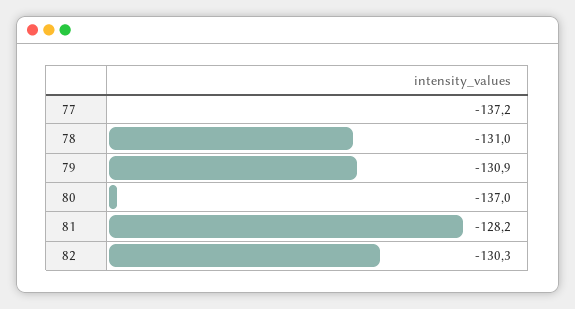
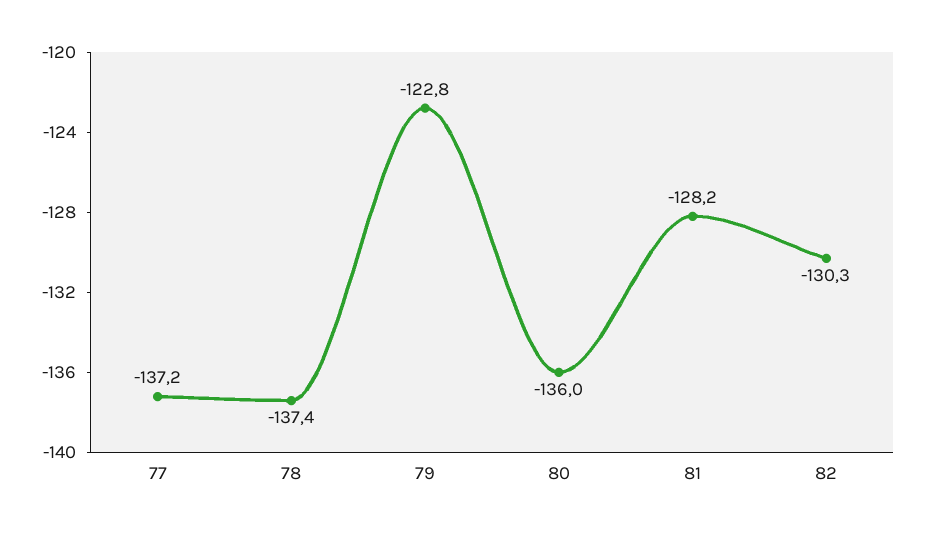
  {
    "77": -137.2,
-   "78": -131,
+   "78": -137.4,
-   "79": -130.9,
+   "79": -122.8,
-   "80": -137,
+   "80": -136,
    "81": -128.2,
    "82": -130.3
  }

